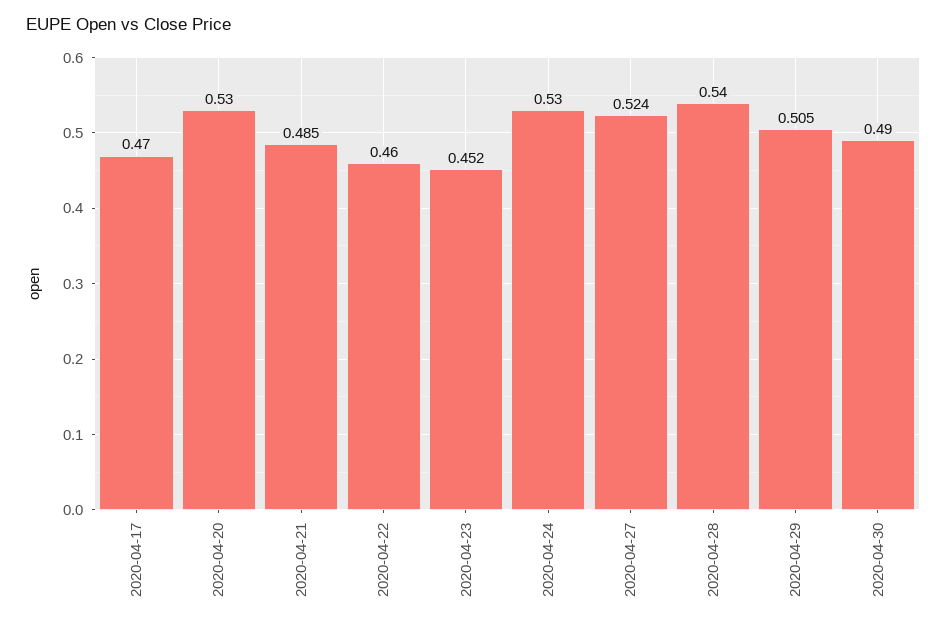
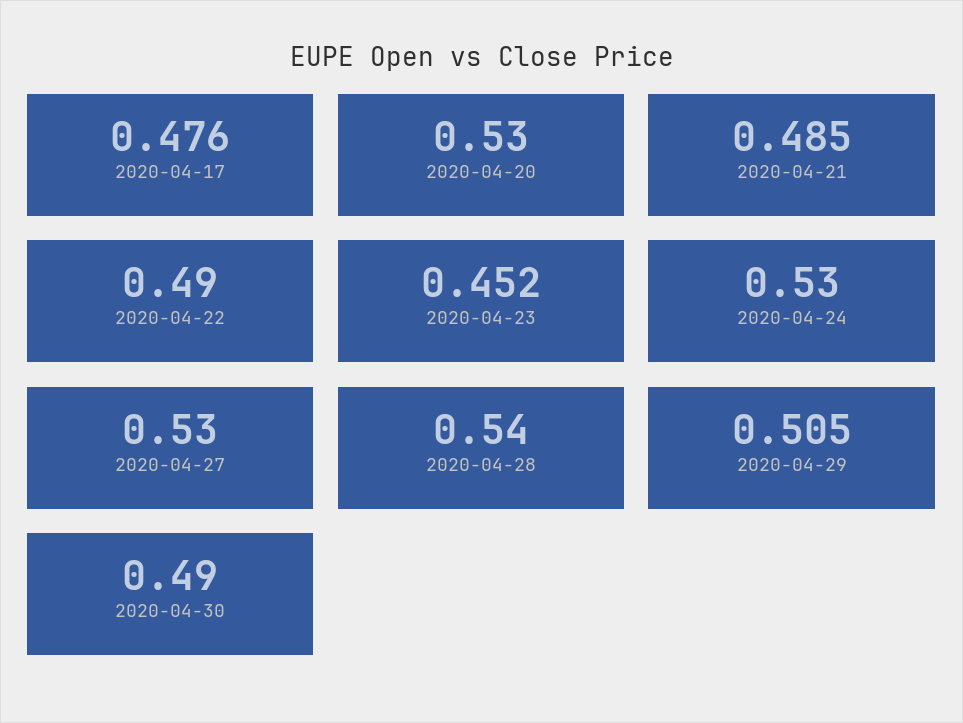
  {
-   "2020-04-17": 0.47,
+   "2020-04-17": 0.476,
    "2020-04-20": 0.53,
    "2020-04-21": 0.485,
-   "2020-04-22": 0.46,
+   "2020-04-22": 0.49,
    "2020-04-23": 0.452,
    "2020-04-24": 0.53,
-   "2020-04-27": 0.524,
+   "2020-04-27": 0.53,
    "2020-04-28": 0.54,
    "2020-04-29": 0.505,
    "2020-04-30": 0.49
  }

